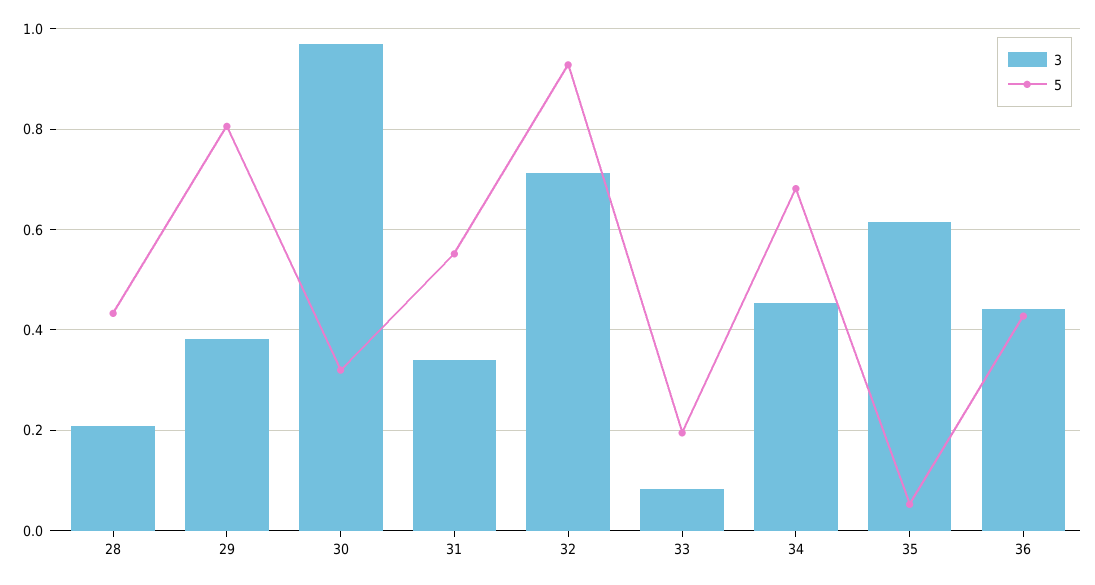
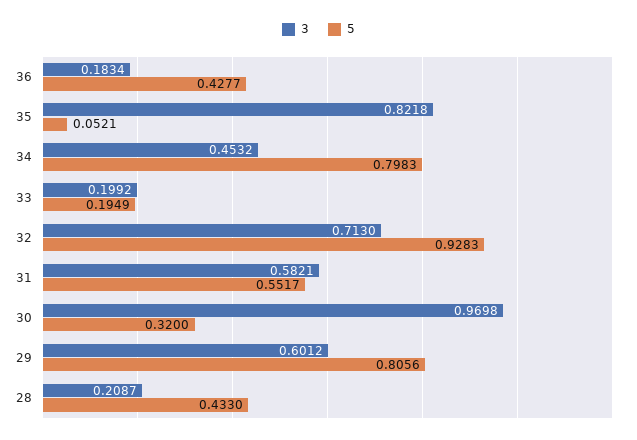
  {
    "3": {
      "28": 0.2087,
-     "29": 0.38,
+     "29": 0.6012,
      "30": 0.9698,
-     "31": 0.34,
+     "31": 0.5821,
      "32": 0.713,
-     "33": 0.08,
+     "33": 0.1992,
      "34": 0.4532,
-     "35": 0.62,
+     "35": 0.8218,
-     "36": 0.44
+     "36": 0.1834
    },
    "5": {
      "28": 0.433,
      "29": 0.8056,
      "30": 0.32,
      "31": 0.5517,
      "32": 0.9283,
      "33": 0.1949,
-     "34": 0.68,
+     "34": 0.7983,
      "35": 0.0521,
      "36": 0.4277
    }
  }

